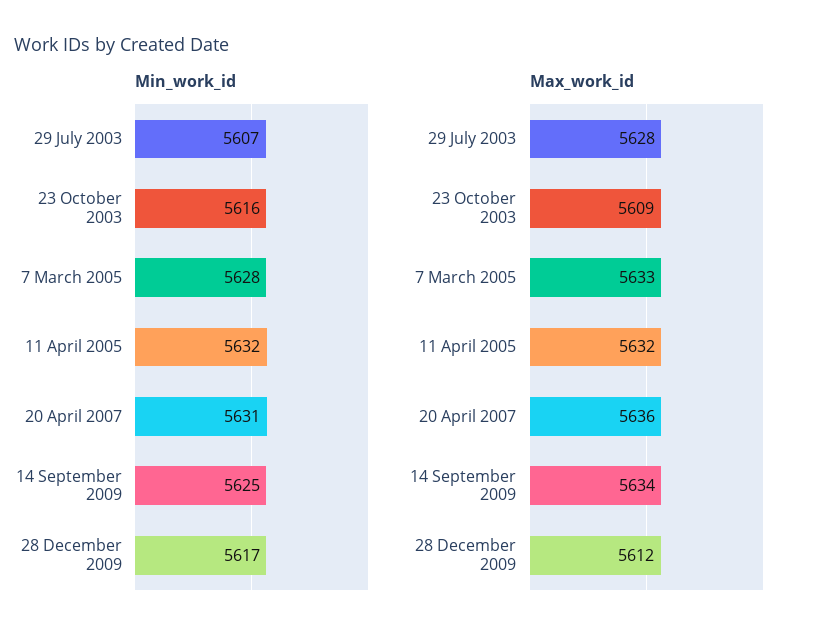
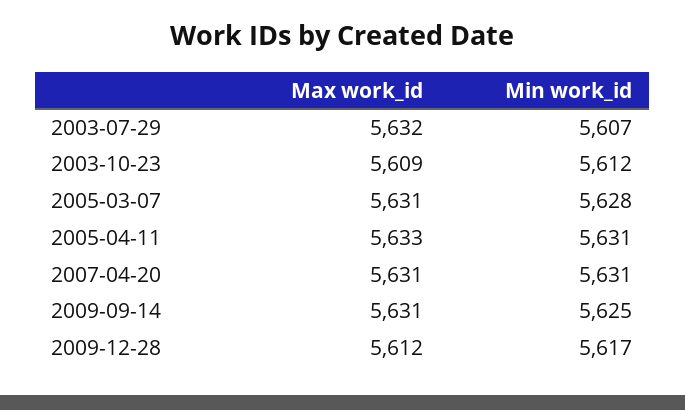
  {
    "Min_work_id": {
      "29 July 2003": 5607,
-     "23 October 2003": 5616,
+     "23 October 2003": 5612,
      "7 March 2005": 5628,
-     "11 April 2005": 5632,
+     "11 April 2005": 5631,
      "20 April 2007": 5631,
      "14 September 2009": 5625,
      "28 December 2009": 5617
    },
    "Max_work_id": {
-     "29 July 2003": 5628,
+     "29 July 2003": 5632,
      "23 October 2003": 5609,
-     "7 March 2005": 5633,
+     "7 March 2005": 5631,
-     "11 April 2005": 5632,
+     "11 April 2005": 5633,
-     "20 April 2007": 5636,
+     "20 April 2007": 5631,
-     "14 September 2009": 5634,
+     "14 September 2009": 5631,
      "28 December 2009": 5612
    }
  }

